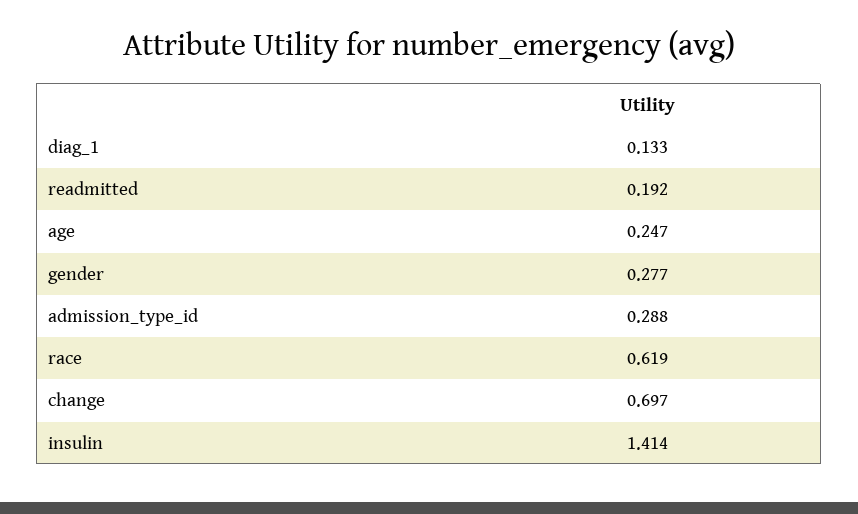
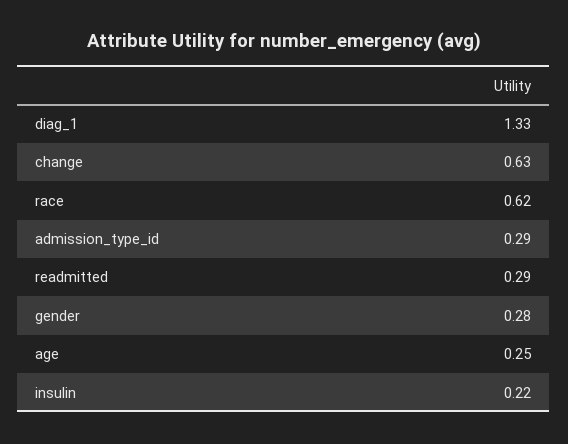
  {
-   "diag_1": 0.133,
+   "diag_1": 1.33,
-   "readmitted": 0.192,
+   "readmitted": 0.29,
    "age": 0.247,
    "gender": 0.277,
    "admission_type_id": 0.288,
    "race": 0.619,
-   "change": 0.697,
+   "change": 0.63,
-   "insulin": 1.414
+   "insulin": 0.22
  }

